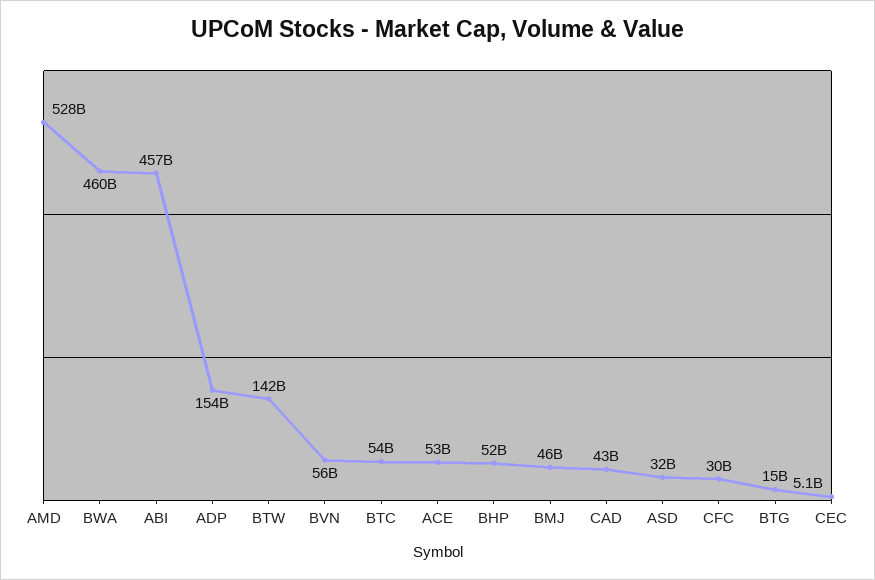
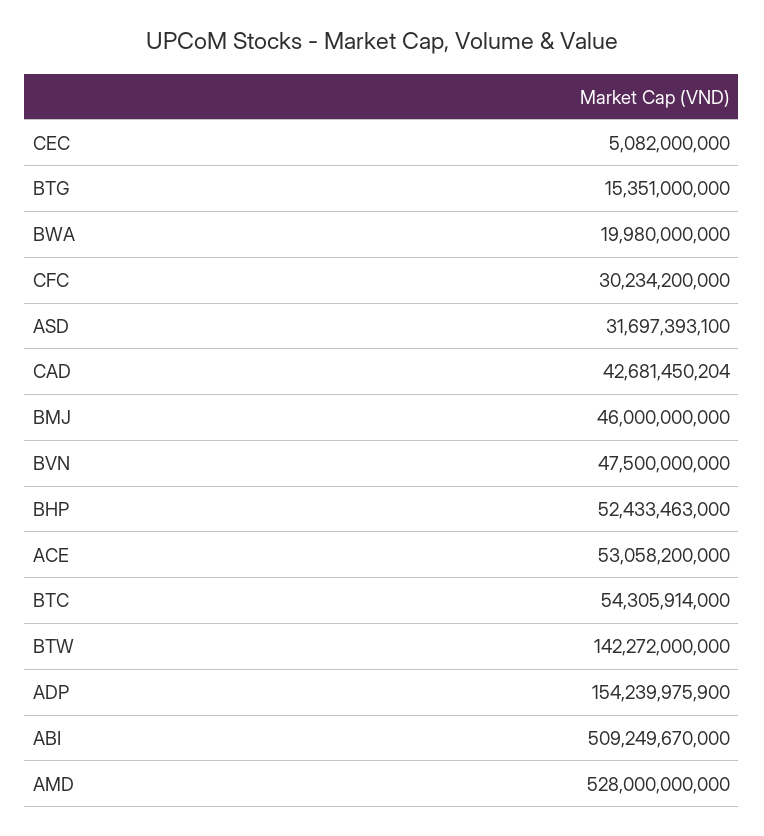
  {
    "AMD": 528000000000,
-   "BWA": 460000000000,
+   "BWA": 19980000000,
-   "ABI": 457000000000,
+   "ABI": 509249670000,
    "ADP": 154239975900,
    "BTW": 142272000000,
-   "BVN": 56000000000,
+   "BVN": 47500000000,
    "BTC": 54305914000,
    "ACE": 53058200000,
    "BHP": 52433463000,
    "BMJ": 46000000000,
    "CAD": 42681450204,
    "ASD": 31697393100,
    "CFC": 30234200000,
    "BTG": 15351000000,
    "CEC": 5082000000
  }

